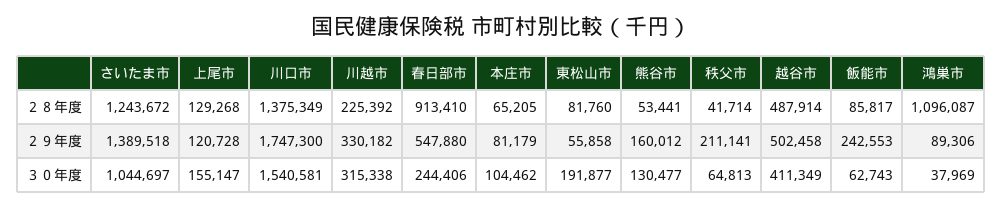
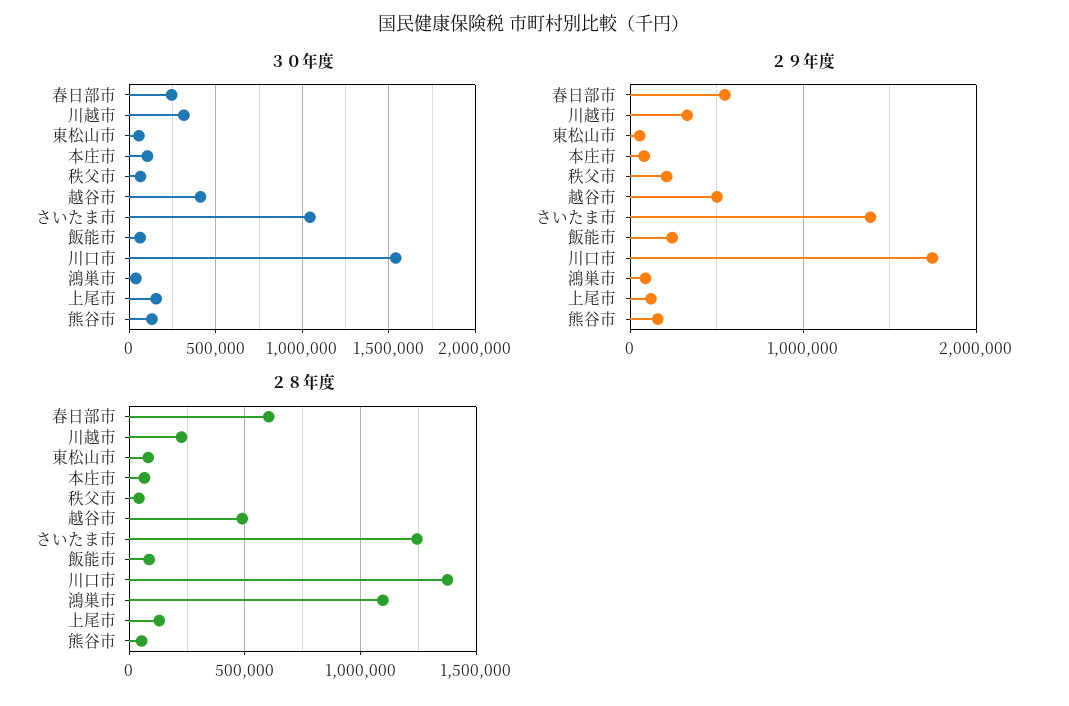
  {
    "２８年度": {
      "さいたま市": 1243672,
      "上尾市": 129268,
      "川口市": 1375349,
      "川越市": 225392,
-     "春日部市": 913410,
+     "春日部市": 600000,
      "本庄市": 65205,
      "東松山市": 81760,
      "熊谷市": 53441,
      "秩父市": 41714,
      "越谷市": 487914,
      "飯能市": 85817,
      "鴻巣市": 1096087
    },
    "２９年度": {
      "さいたま市": 1389518,
      "上尾市": 120728,
      "川口市": 1747300,
      "川越市": 330182,
      "春日部市": 547880,
      "本庄市": 81179,
      "東松山市": 55858,
      "熊谷市": 160012,
      "秩父市": 211141,
      "越谷市": 502458,
      "飯能市": 242553,
      "鴻巣市": 89306
    },
    "３０年度": {
      "さいたま市": 1044697,
      "上尾市": 155147,
      "川口市": 1540581,
      "川越市": 315338,
      "春日部市": 244406,
      "本庄市": 104462,
-     "東松山市": 191877,
+     "東松山市": 50000,
      "熊谷市": 130477,
      "秩父市": 64813,
      "越谷市": 411349,
      "飯能市": 62743,
      "鴻巣市": 37969
    }
  }

